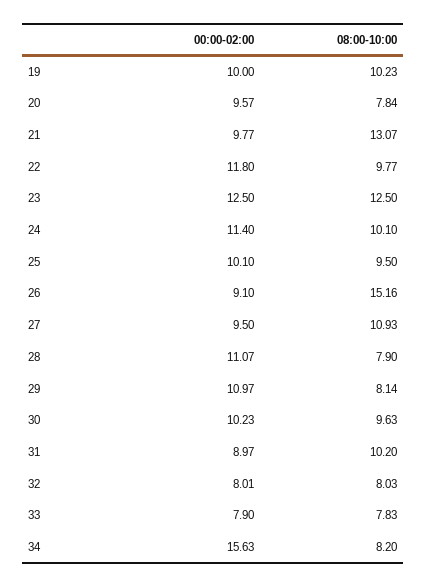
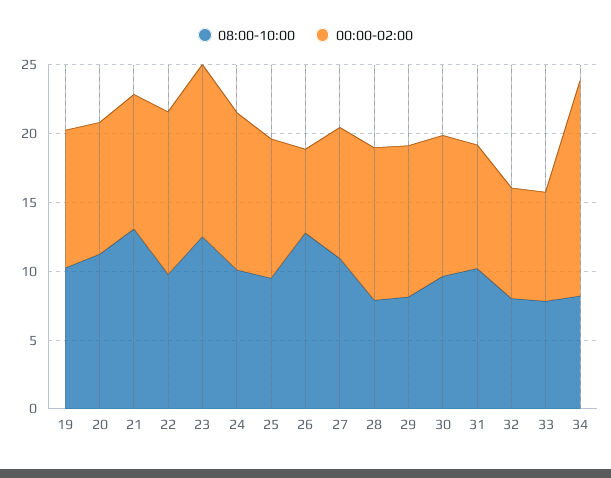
  {
    "00:00-02:00": {
      "19": 10,
      "20": 9.57,
      "21": 9.77,
      "22": 11.8,
      "23": 12.5,
      "24": 11.4,
      "25": 10.1,
-     "26": 9.1,
+     "26": 6,
      "27": 9.5,
      "28": 11.07,
      "29": 10.97,
      "30": 10.23,
      "31": 8.97,
      "32": 8.01,
      "33": 7.9,
      "34": 15.63
    },
    "08:00-10:00": {
      "19": 10.23,
-     "20": 7.84,
+     "20": 11,
      "21": 13.07,
      "22": 9.77,
      "23": 12.5,
      "24": 10.1,
      "25": 9.5,
-     "26": 15.16,
+     "26": 13,
      "27": 10.93,
      "28": 7.9,
      "29": 8.14,
      "30": 9.63,
      "31": 10.2,
      "32": 8.03,
      "33": 7.83,
      "34": 8.2
    }
  }

